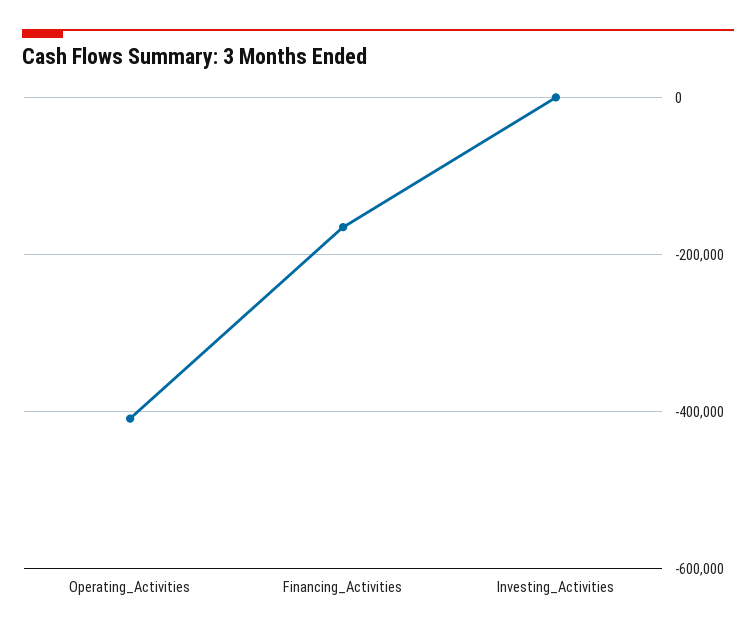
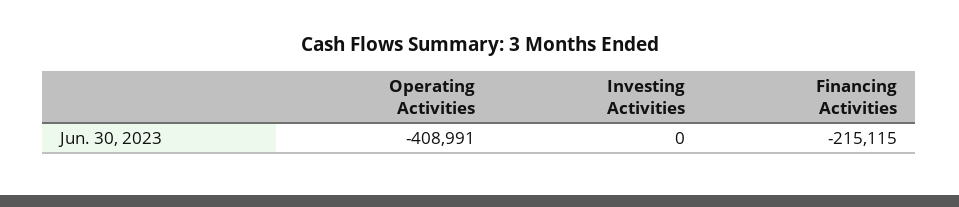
  {
    "Operating_Activities": -408991,
-   "Financing_Activities": -160000,
+   "Financing_Activities": -215115,
    "Investing_Activities": 0
  }

